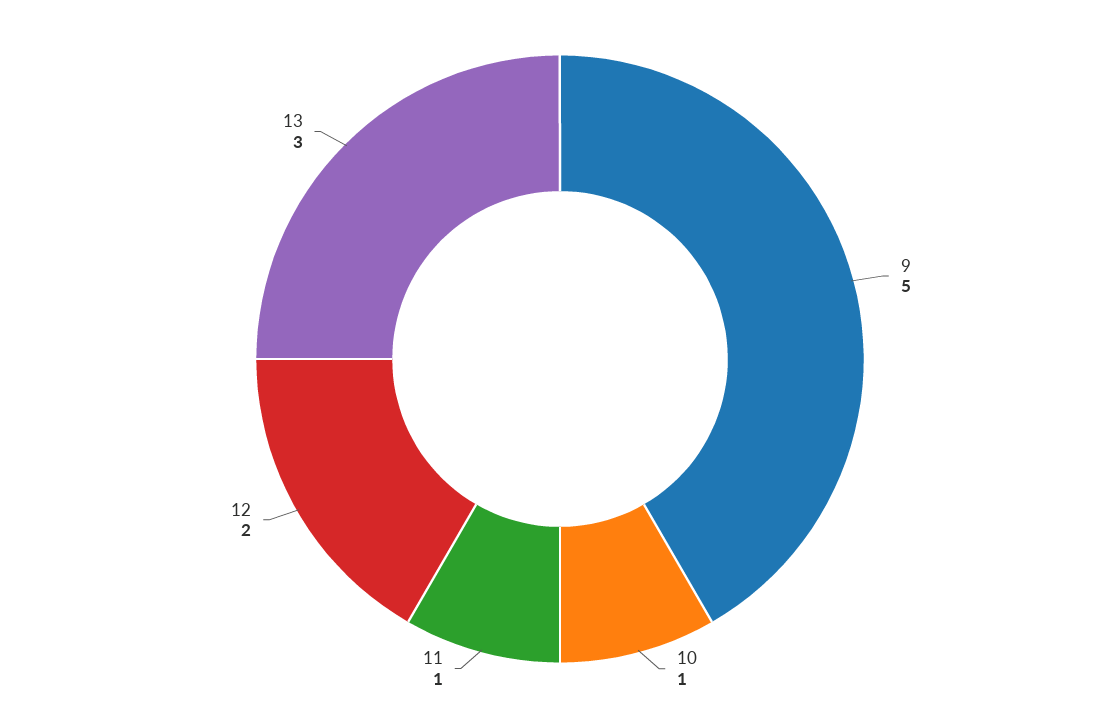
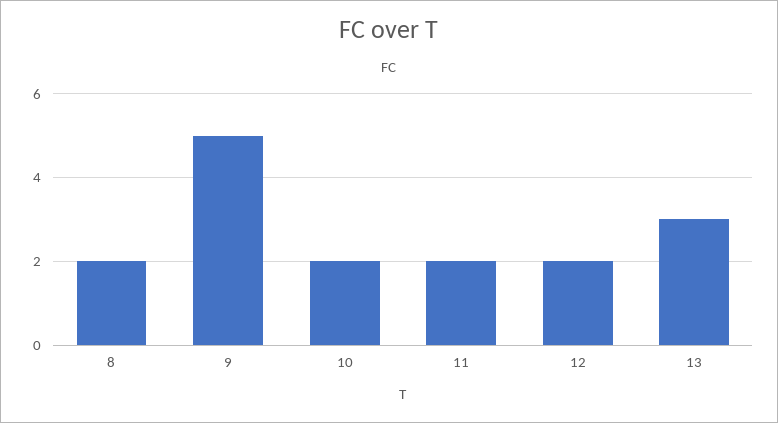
  {
    "9": 5,
-   "10": 1,
+   "10": 2,
-   "11": 1,
+   "11": 2,
    "12": 2,
-   "13": 3
+   "13": 3,
+   "8": 2
  }

